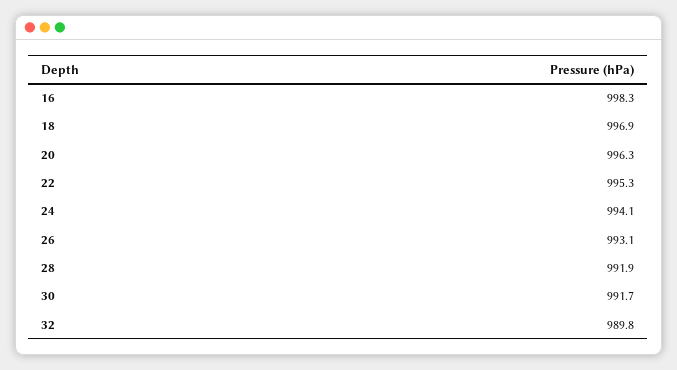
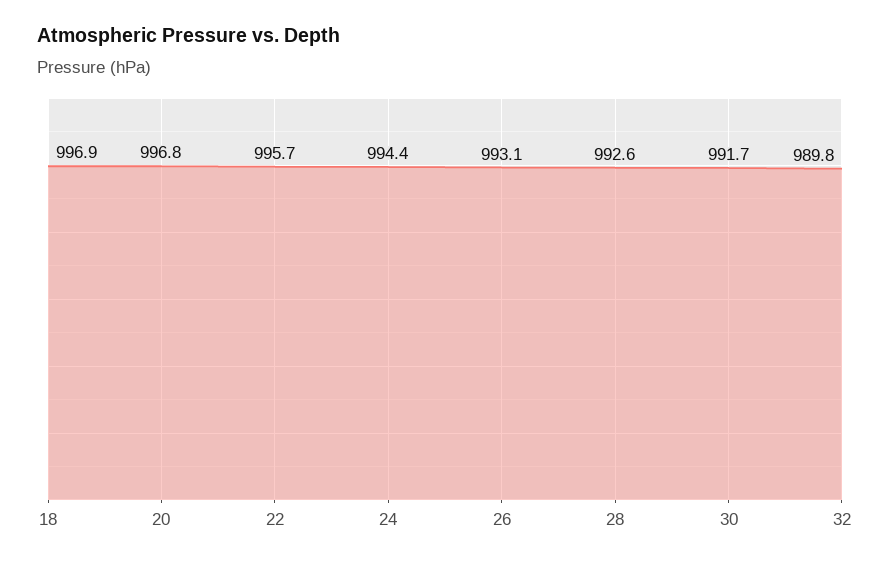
  {
-   "16": 998.3,
    "18": 996.9,
-   "20": 996.3,
+   "20": 996.8,
-   "22": 995.3,
+   "22": 995.7,
-   "24": 994.1,
+   "24": 994.4,
    "26": 993.1,
-   "28": 991.9,
+   "28": 992.6,
    "30": 991.7,
    "32": 989.8
  }

